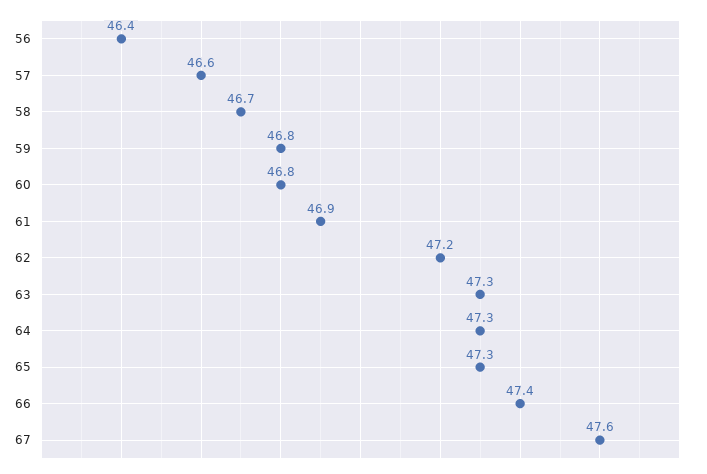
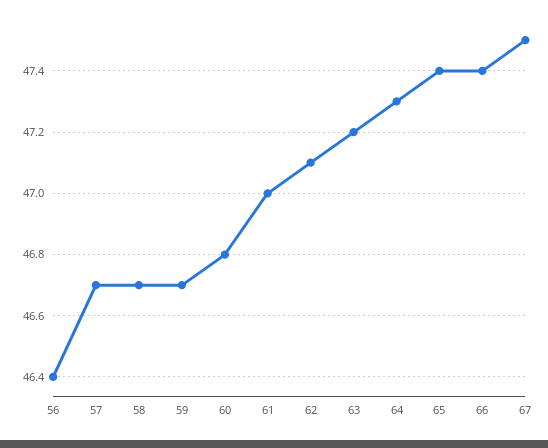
  {
    "56": 46.4,
-   "57": 46.6,
+   "57": 46.7,
    "58": 46.7,
-   "59": 46.8,
+   "59": 46.7,
    "60": 46.8,
-   "61": 46.9,
+   "61": 47,
-   "62": 47.2,
+   "62": 47.1,
-   "63": 47.3,
+   "63": 47.2,
    "64": 47.3,
-   "65": 47.3,
+   "65": 47.4,
    "66": 47.4,
-   "67": 47.6
+   "67": 47.5
  }

